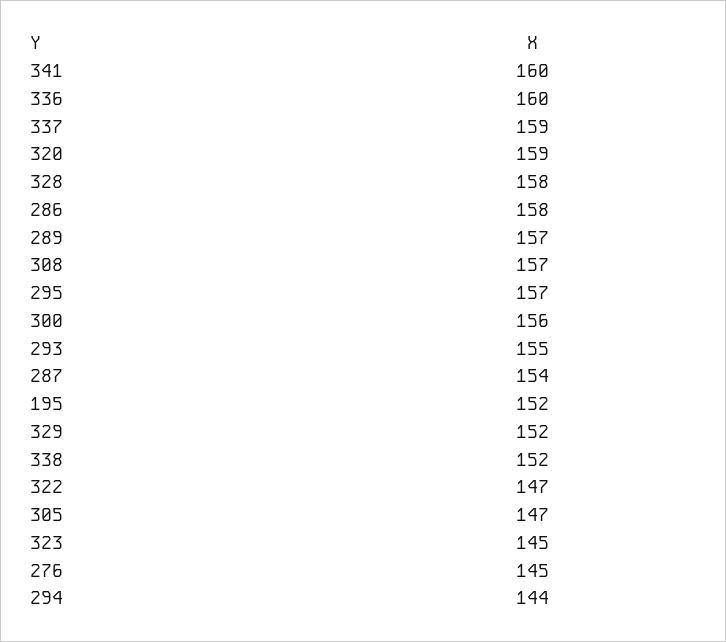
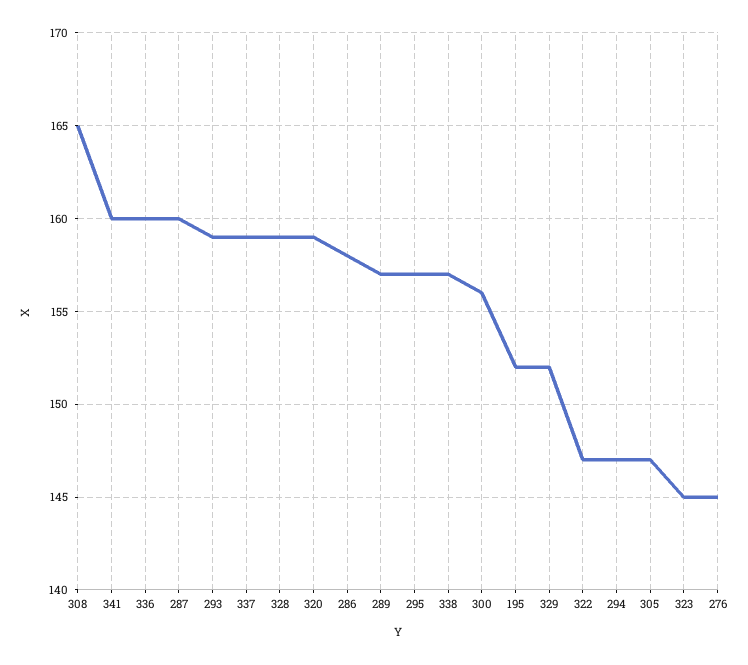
  {
    "341": 160,
    "336": 160,
    "337": 159,
    "320": 159,
-   "328": 158,
+   "328": 159,
    "286": 158,
    "289": 157,
-   "308": 157,
+   "308": 165,
    "295": 157,
    "300": 156,
-   "293": 155,
+   "293": 159,
-   "287": 154,
+   "287": 160,
    "195": 152,
    "329": 152,
-   "338": 152,
+   "338": 157,
    "322": 147,
    "305": 147,
    "323": 145,
    "276": 145,
-   "294": 144
+   "294": 147
  }

